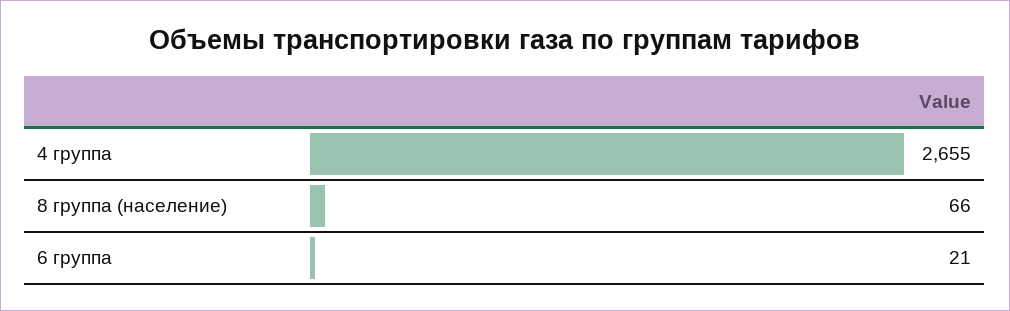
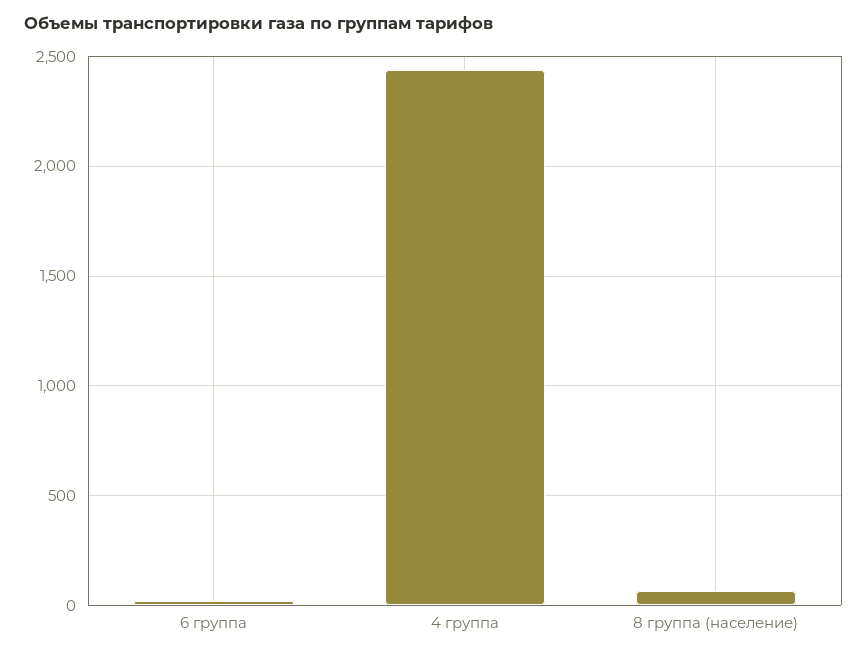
  {
-   "4 группа": 2655,
+   "4 группа": 2450,
    "8 группа (население)": 66,
    "6 группа": 21
  }

